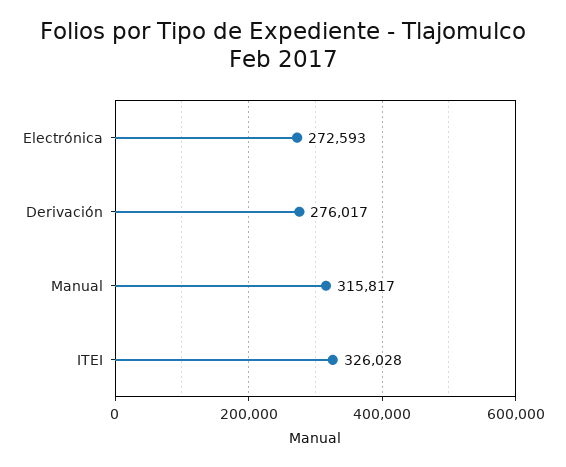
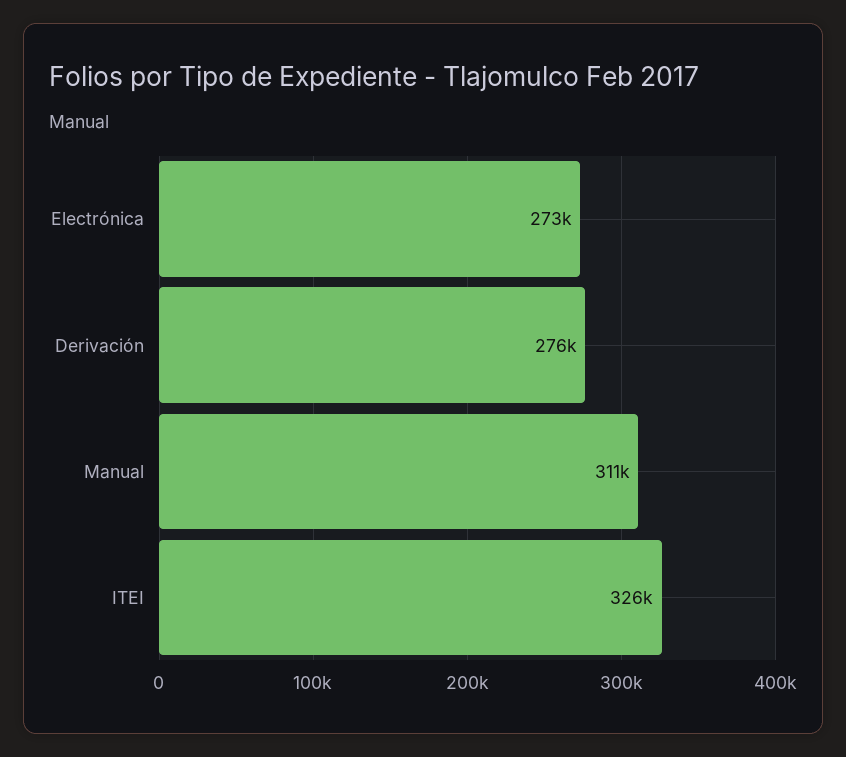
  {
    "Electrónica": 272593,
    "Derivación": 276017,
-   "Manual": 315817,
+   "Manual": 311000,
    "ITEI": 326028
  }

